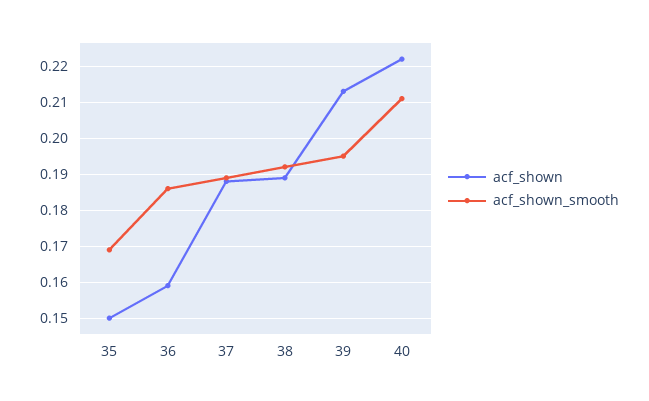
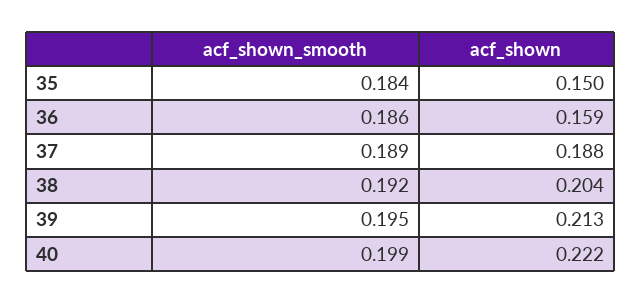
  {
    "acf_shown": {
      "35": 0.15,
      "36": 0.159,
      "37": 0.188,
-     "38": 0.19,
+     "38": 0.204,
      "39": 0.213,
      "40": 0.222
    },
    "acf_shown_smooth": {
-     "35": 0.17,
+     "35": 0.184,
      "36": 0.186,
      "37": 0.189,
      "38": 0.192,
      "39": 0.195,
-     "40": 0.21
+     "40": 0.199
    }
  }

